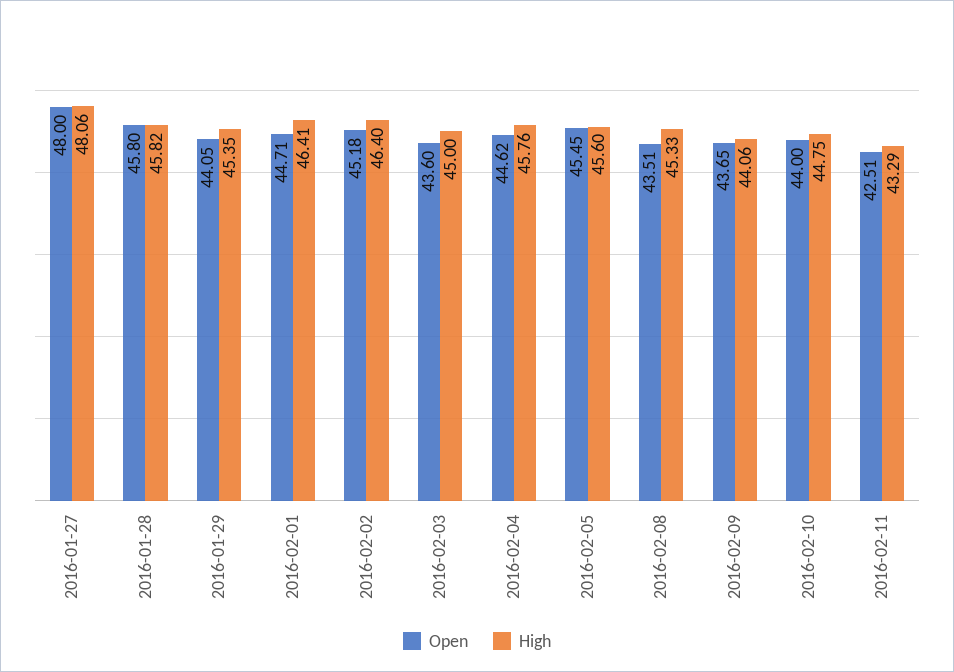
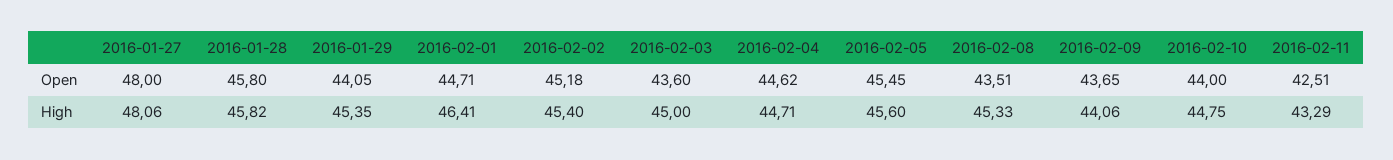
  {
    "Open": {
      "2016-01-27": 48,
      "2016-01-28": 45.8,
      "2016-01-29": 44.05,
      "2016-02-01": 44.71,
      "2016-02-02": 45.18,
      "2016-02-03": 43.6,
      "2016-02-04": 44.62,
      "2016-02-05": 45.45,
      "2016-02-08": 43.51,
      "2016-02-09": 43.65,
      "2016-02-10": 44,
      "2016-02-11": 42.51
    },
    "High": {
      "2016-01-27": 48.06,
      "2016-01-28": 45.82,
      "2016-01-29": 45.35,
      "2016-02-01": 46.41,
-     "2016-02-02": 46.4,
+     "2016-02-02": 45.4,
      "2016-02-03": 45,
-     "2016-02-04": 45.76,
+     "2016-02-04": 44.71,
      "2016-02-05": 45.6,
      "2016-02-08": 45.33,
      "2016-02-09": 44.06,
      "2016-02-10": 44.75,
      "2016-02-11": 43.29
    }
  }

